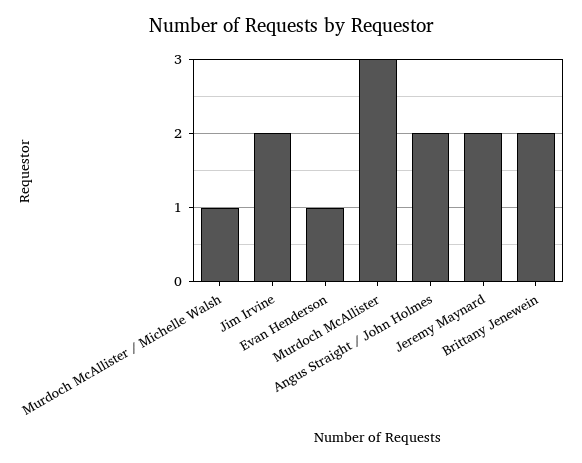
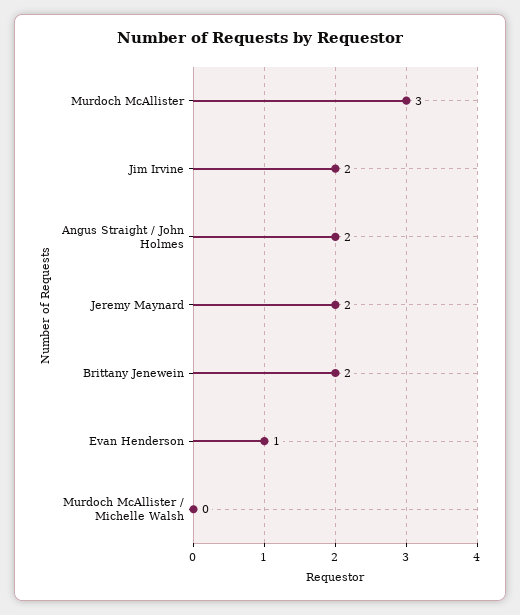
  {
-   "Murdoch McAllister / Michelle Walsh": 1,
+   "Murdoch McAllister / Michelle Walsh": 0,
    "Jim Irvine": 2,
    "Evan Henderson": 1,
    "Murdoch McAllister": 3,
    "Angus Straight / John Holmes": 2,
    "Jeremy Maynard": 2,
    "Brittany Jenewein": 2
  }

